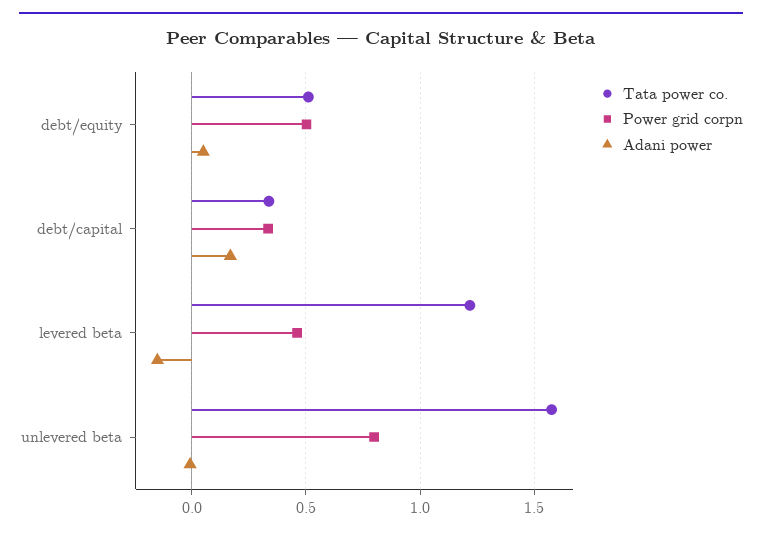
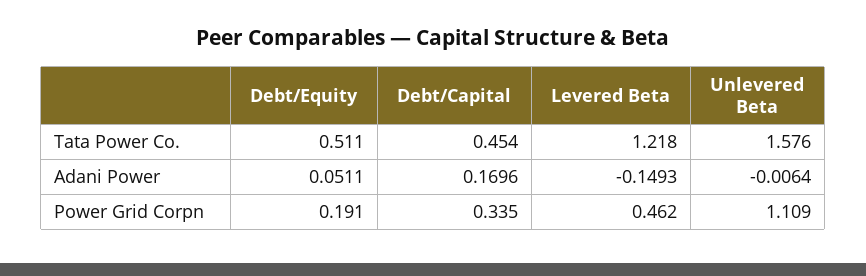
  {
    "Tata power co.": {
      "debt/equity": 0.511,
-     "debt/capital": 0.35,
+     "debt/capital": 0.454,
      "levered beta": 1.218,
      "unlevered beta": 1.576
    },
    "Power grid corpn": {
-     "debt/equity": 0.5,
+     "debt/equity": 0.191,
      "debt/capital": 0.335,
      "levered beta": 0.462,
-     "unlevered beta": 0.8
+     "unlevered beta": 1.109
    },
    "Adani power": {
      "debt/equity": 0.0511,
      "debt/capital": 0.1696,
      "levered beta": -0.1493,
      "unlevered beta": -0.0064
    }
  }

